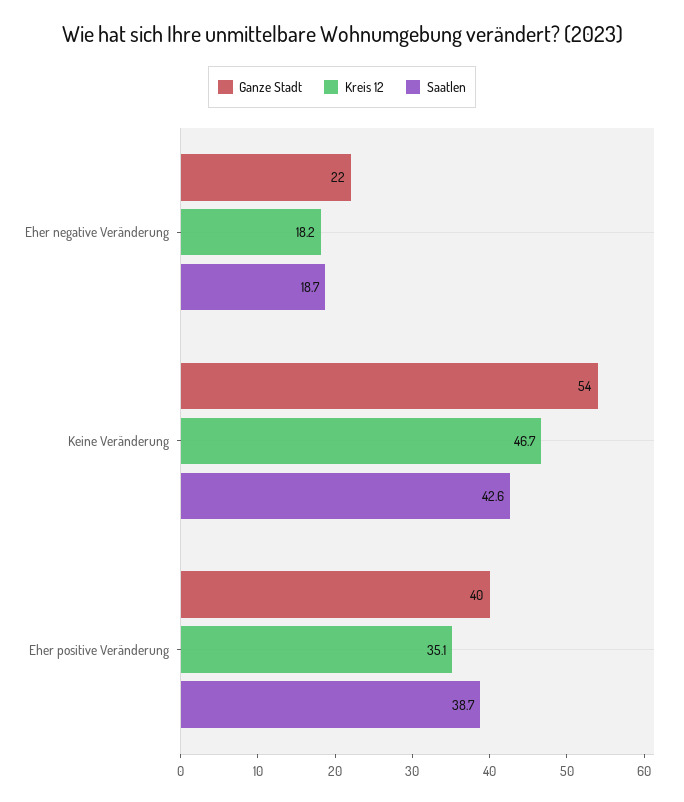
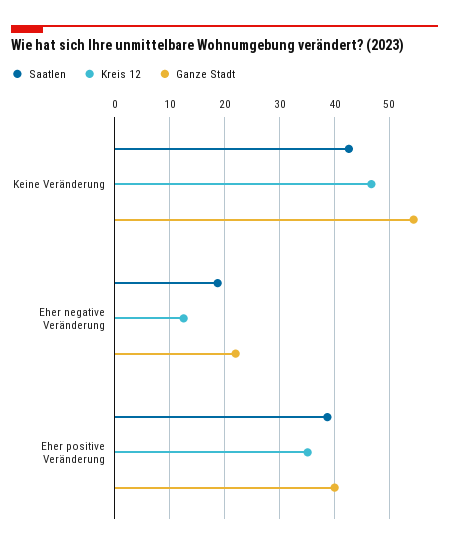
  {
    "Ganze Stadt": {
      "Eher negative Veränderung": 22,
      "Keine Veränderung": 54,
      "Eher positive Veränderung": 40
    },
    "Kreis 12": {
-     "Eher negative Veränderung": 18.2,
+     "Eher negative Veränderung": 12,
      "Keine Veränderung": 46.7,
      "Eher positive Veränderung": 35.1
    },
    "Saatlen": {
      "Eher negative Veränderung": 18.7,
      "Keine Veränderung": 42.6,
      "Eher positive Veränderung": 38.7
    }
  }

